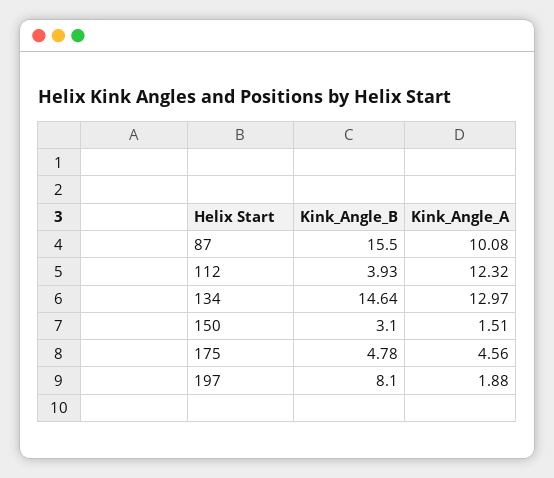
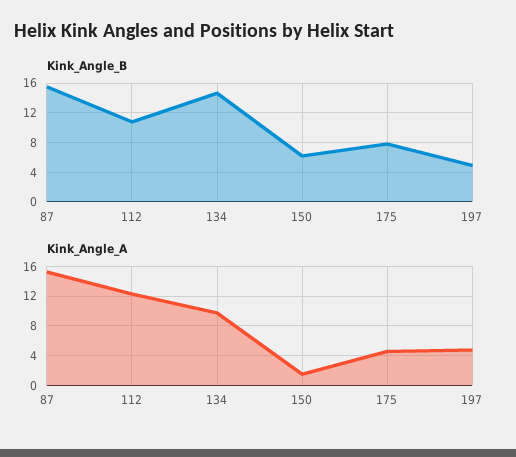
  {
    "Kink_Angle_B": {
      "87": 15.5,
-     "112": 3.93,
+     "112": 11,
      "134": 14.64,
-     "150": 3.1,
+     "150": 6,
-     "175": 4.78,
+     "175": 8,
-     "197": 8.1
+     "197": 5
    },
    "Kink_Angle_A": {
-     "87": 10.08,
+     "87": 15,
      "112": 12.32,
-     "134": 12.97,
+     "134": 10,
      "150": 1.51,
      "175": 4.56,
-     "197": 1.88
+     "197": 5
    }
  }

